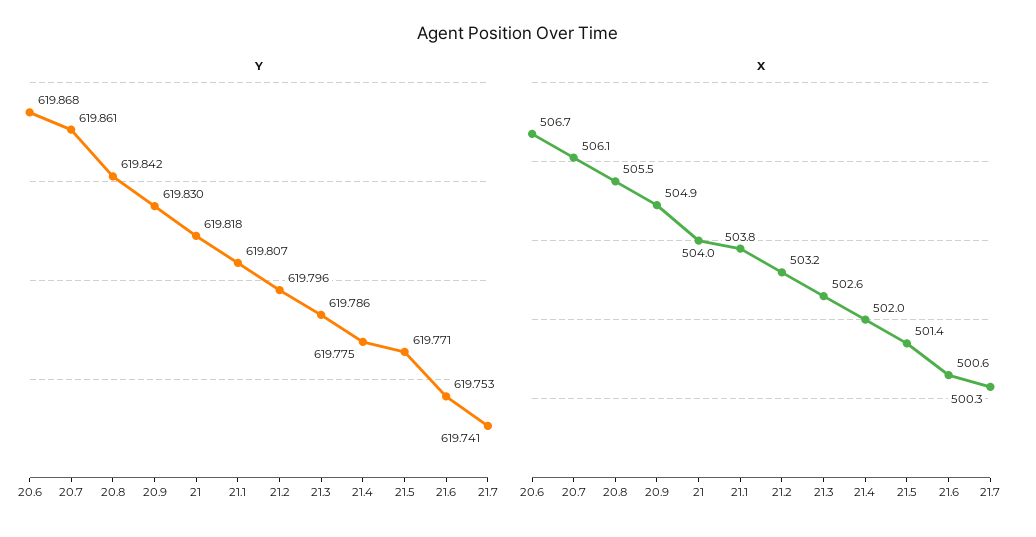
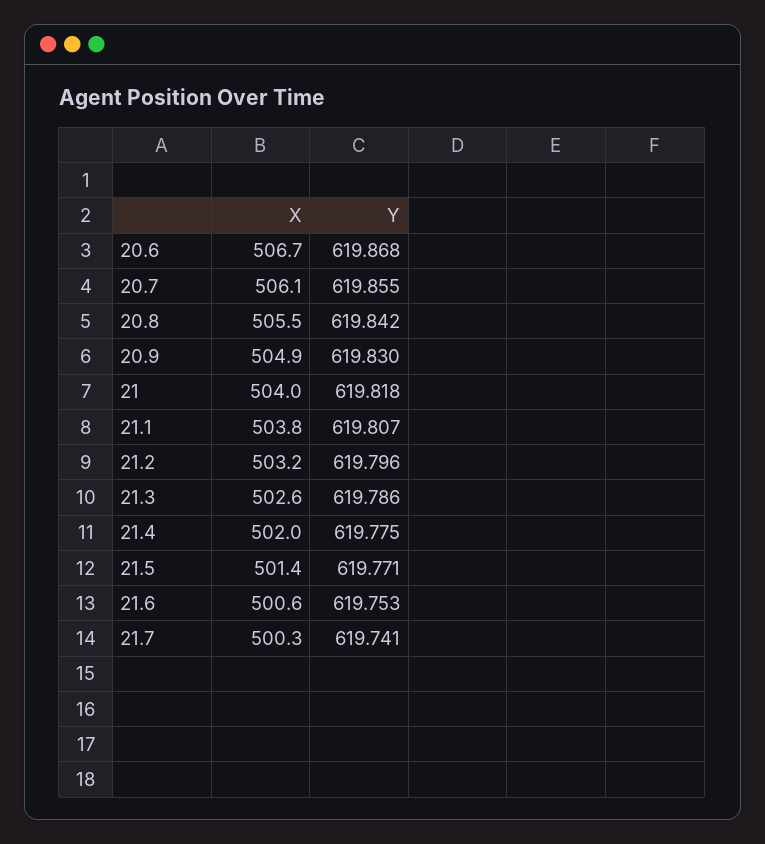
  {
    "Y": {
      "20.6": 619.868,
-     "20.7": 619.861,
+     "20.7": 619.855,
      "20.8": 619.842,
      "20.9": 619.83,
      "21": 619.818,
      "21.1": 619.807,
      "21.2": 619.796,
      "21.3": 619.786,
      "21.4": 619.775,
      "21.5": 619.771,
      "21.6": 619.753,
      "21.7": 619.741
    },
    "X": {
      "20.6": 506.7,
      "20.7": 506.1,
      "20.8": 505.5,
      "20.9": 504.9,
      "21": 504,
      "21.1": 503.8,
      "21.2": 503.2,
      "21.3": 502.6,
      "21.4": 502,
      "21.5": 501.4,
      "21.6": 500.6,
      "21.7": 500.3
    }
  }

